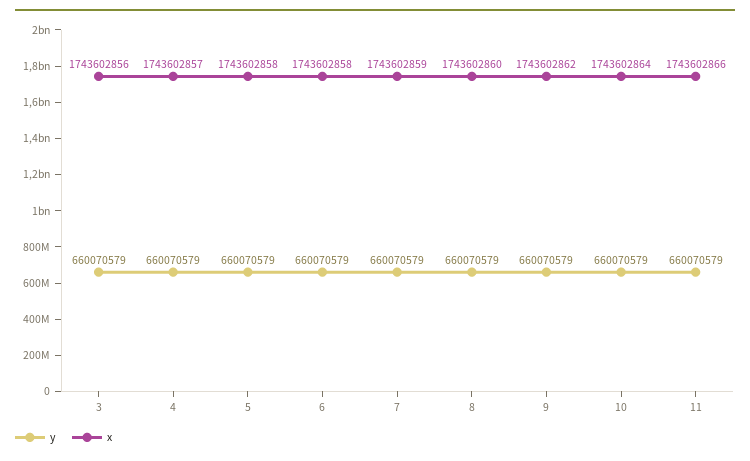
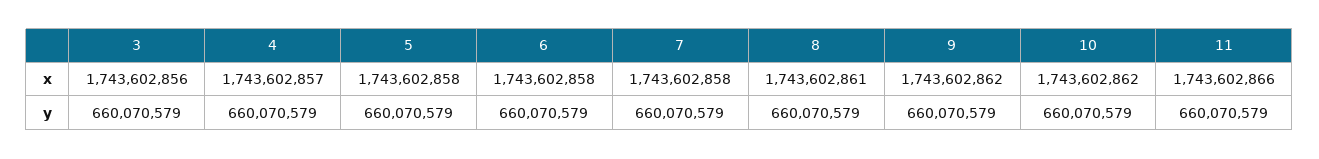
  {
    "y": {
      "3": 660070579,
      "4": 660070579,
      "5": 660070579,
      "6": 660070579,
      "7": 660070579,
      "8": 660070579,
      "9": 660070579,
      "10": 660070579,
      "11": 660070579
    },
    "x": {
      "3": 1743602856,
      "4": 1743602857,
      "5": 1743602858,
      "6": 1743602858,
-     "7": 1743602859,
+     "7": 1743602858,
-     "8": 1743602860,
+     "8": 1743602861,
      "9": 1743602862,
-     "10": 1743602864,
+     "10": 1743602862,
      "11": 1743602866
    }
  }

